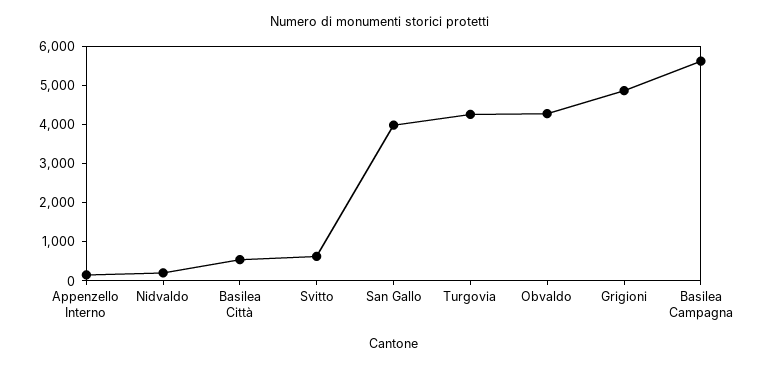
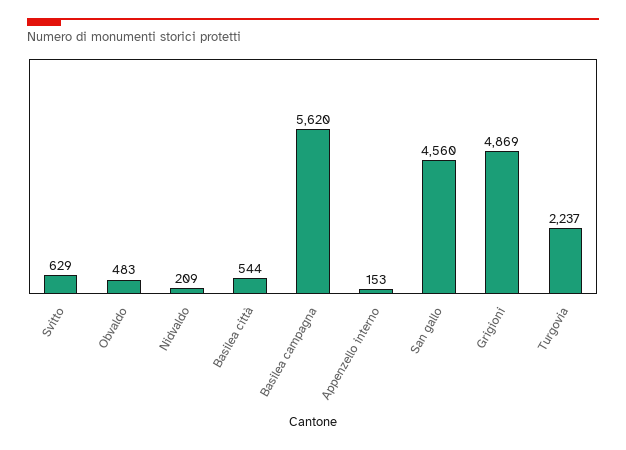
  {
    "Appenzello Interno": 153,
    "Nidvaldo": 209,
    "Basilea Città": 544,
    "Svitto": 629,
-   "San Gallo": 4000,
+   "San Gallo": 4560,
-   "Turgovia": 4250,
+   "Turgovia": 2237,
-   "Obvaldo": 4250,
+   "Obvaldo": 483,
    "Grigioni": 4869,
    "Basilea Campagna": 5620
  }

